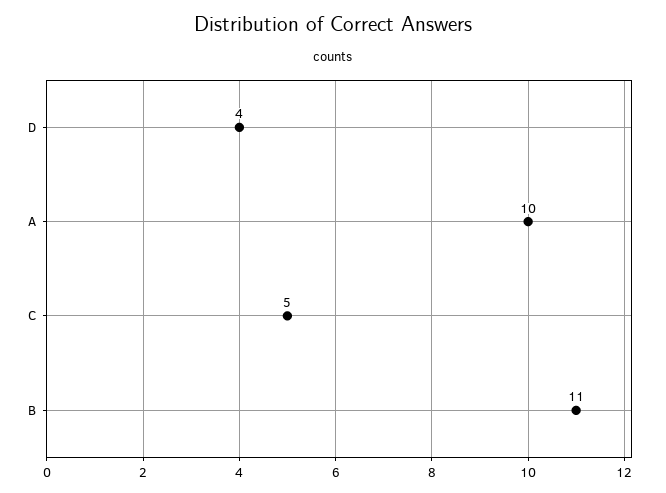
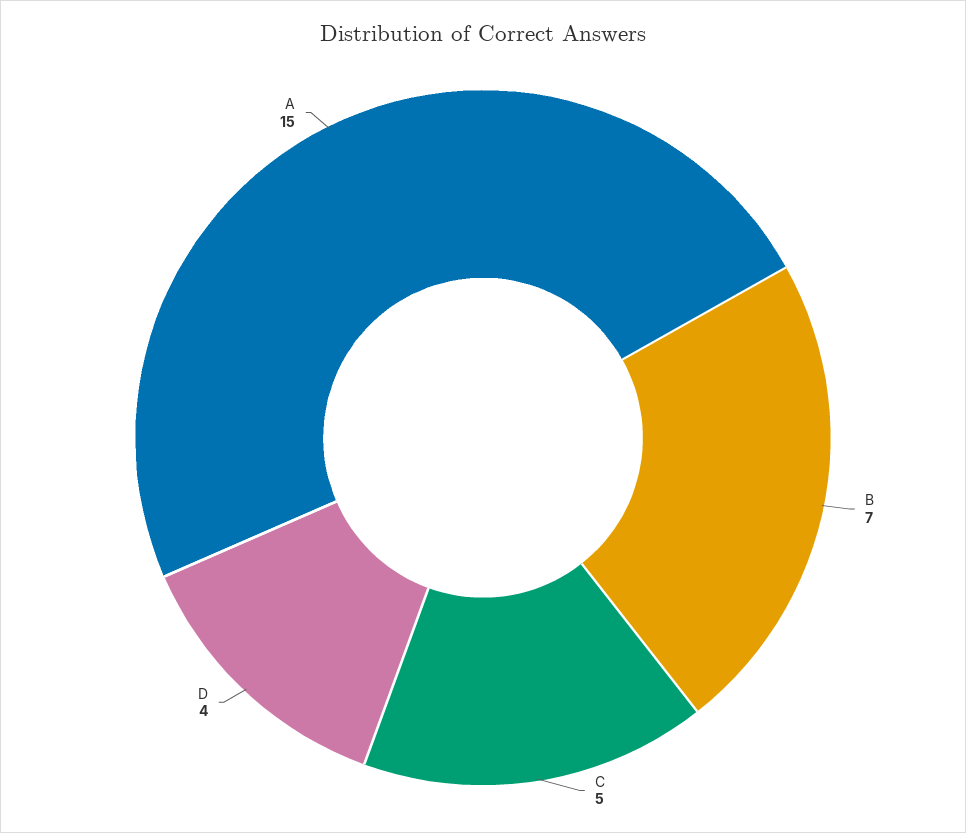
  {
    "D": 4,
-   "A": 10,
+   "A": 15,
    "C": 5,
-   "B": 11
+   "B": 7
  }

